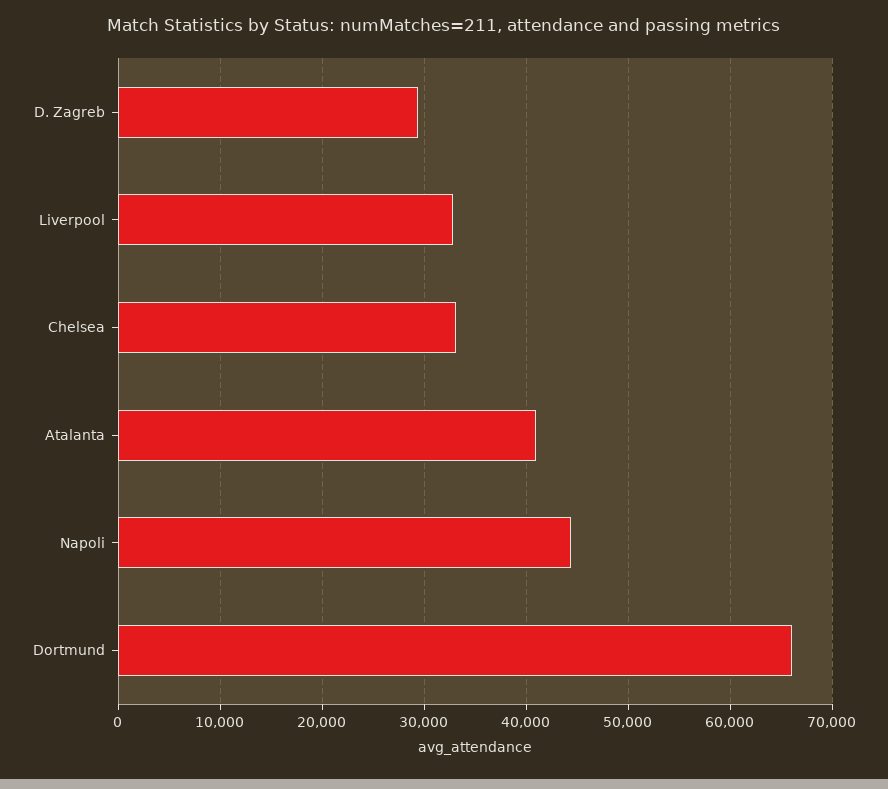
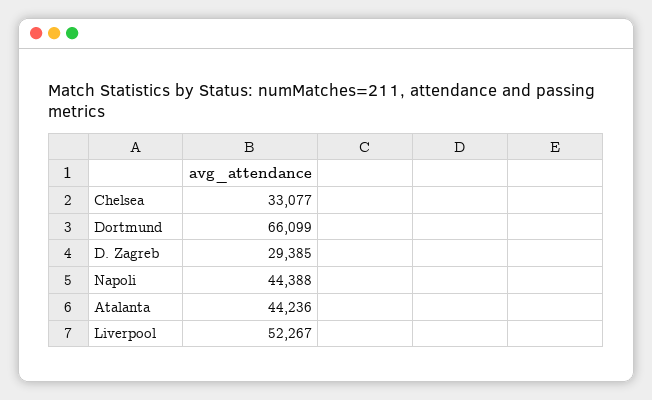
  {
    "D. Zagreb": 29385,
-   "Liverpool": 33000,
+   "Liverpool": 52267,
    "Chelsea": 33077,
-   "Atalanta": 41000,
+   "Atalanta": 44236,
    "Napoli": 44388,
    "Dortmund": 66099
  }

